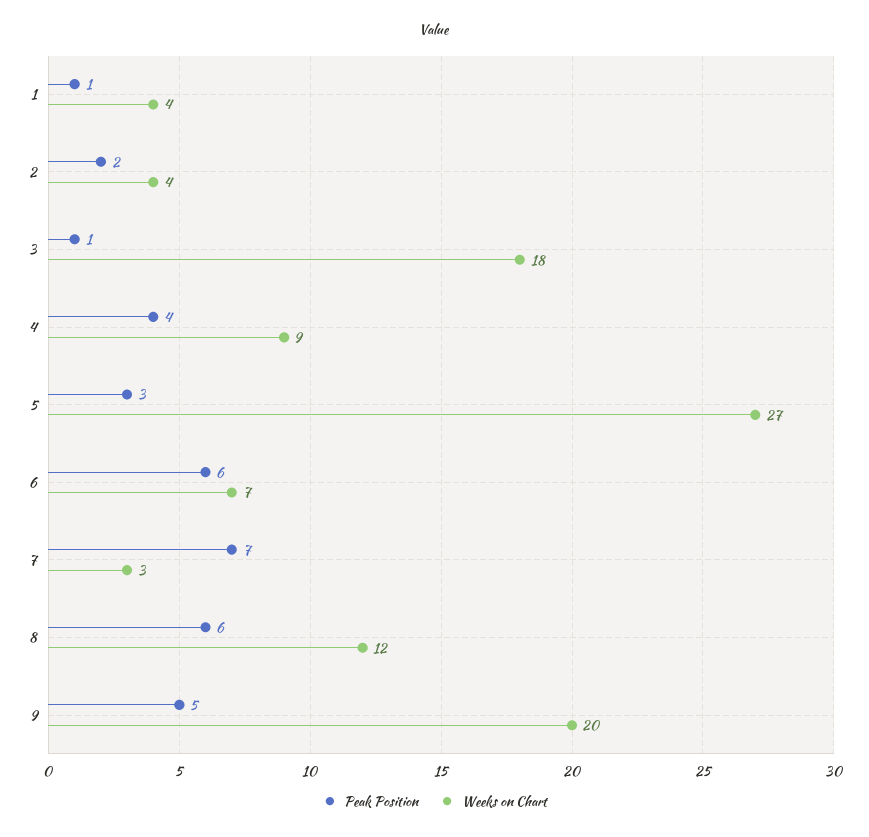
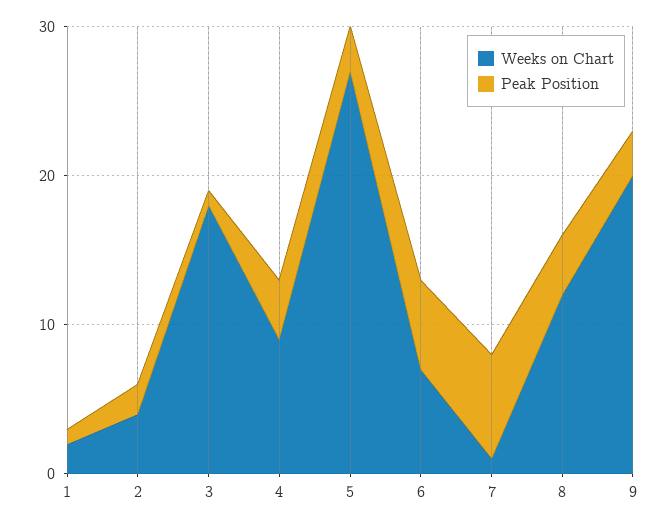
  {
    "Peak Position": {
      "1": 1,
      "2": 2,
      "3": 1,
      "4": 4,
      "5": 3,
      "6": 6,
      "7": 7,
-     "8": 6,
+     "8": 4,
-     "9": 5
+     "9": 3
    },
    "Weeks on Chart": {
-     "1": 4,
+     "1": 2,
      "2": 4,
      "3": 18,
      "4": 9,
      "5": 27,
      "6": 7,
-     "7": 3,
+     "7": 1,
      "8": 12,
      "9": 20
    }
  }

